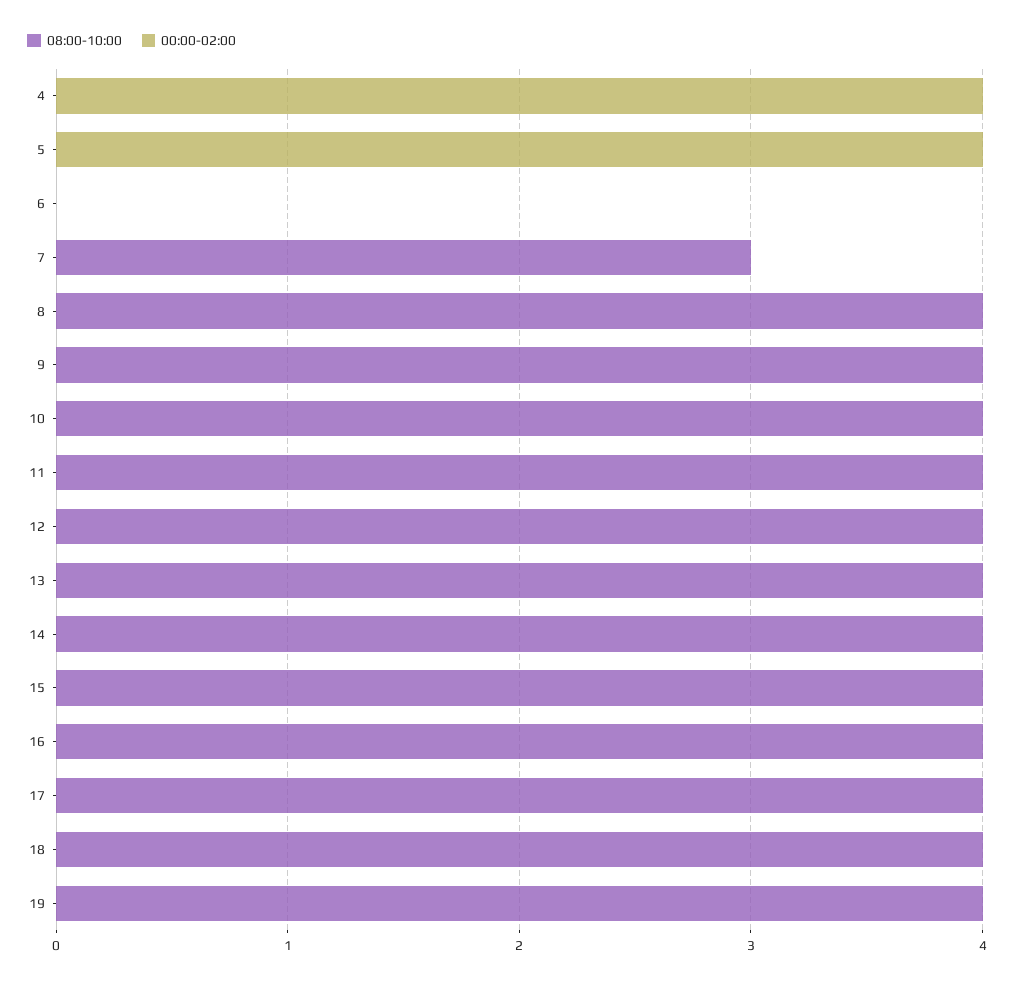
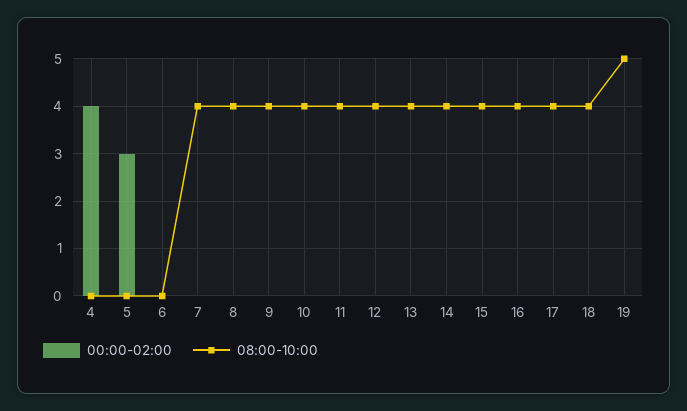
  {
    "08:00-10:00": {
      "4": 0,
      "5": 0,
      "6": 0,
-     "7": 3,
+     "7": 4,
      "8": 4,
      "9": 4,
      "10": 4,
      "11": 4,
      "12": 4,
      "13": 4,
      "14": 4,
      "15": 4,
      "16": 4,
      "17": 4,
      "18": 4,
-     "19": 4
+     "19": 5
    },
    "00:00-02:00": {
      "4": 4,
-     "5": 4,
+     "5": 3,
      "6": 0,
      "7": 0,
      "8": 0,
      "9": 0,
      "10": 0,
      "11": 0,
      "12": 0,
      "13": 0,
      "14": 0,
      "15": 0,
      "16": 0,
      "17": 0,
      "18": 0,
      "19": 0
    }
  }

